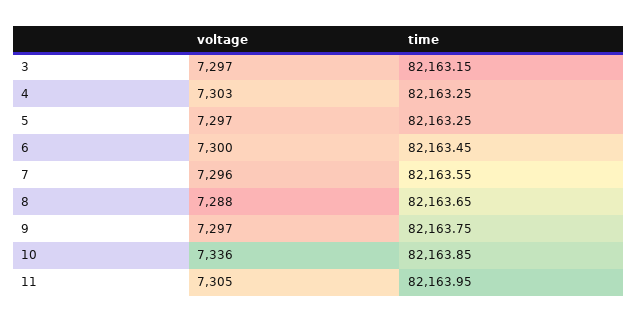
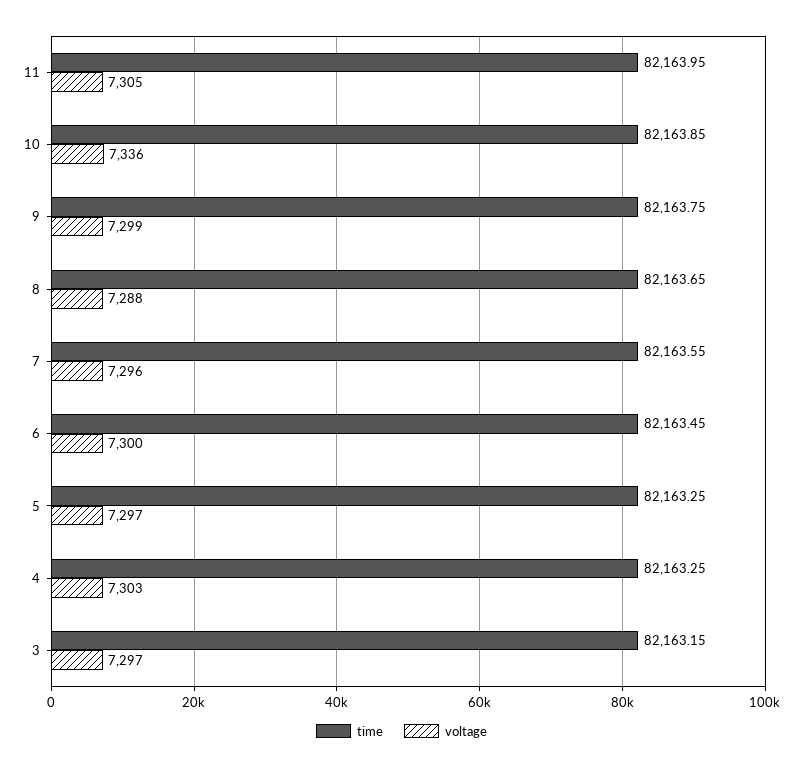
  {
    "voltage": {
      "3": 7297,
      "4": 7303,
      "5": 7297,
      "6": 7300,
      "7": 7296,
      "8": 7288,
-     "9": 7297,
+     "9": 7299,
      "10": 7336,
      "11": 7305
    },
    "time": {
      "3": 82163.15,
      "4": 82163.25,
      "5": 82163.25,
      "6": 82163.45,
      "7": 82163.55,
      "8": 82163.65,
      "9": 82163.75,
      "10": 82163.85,
      "11": 82163.95
    }
  }

